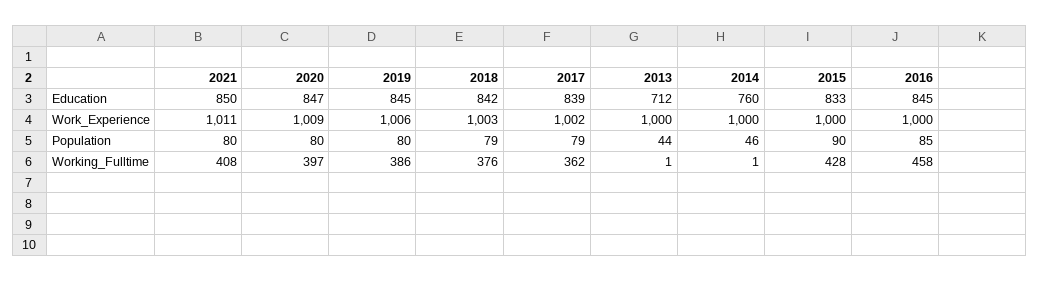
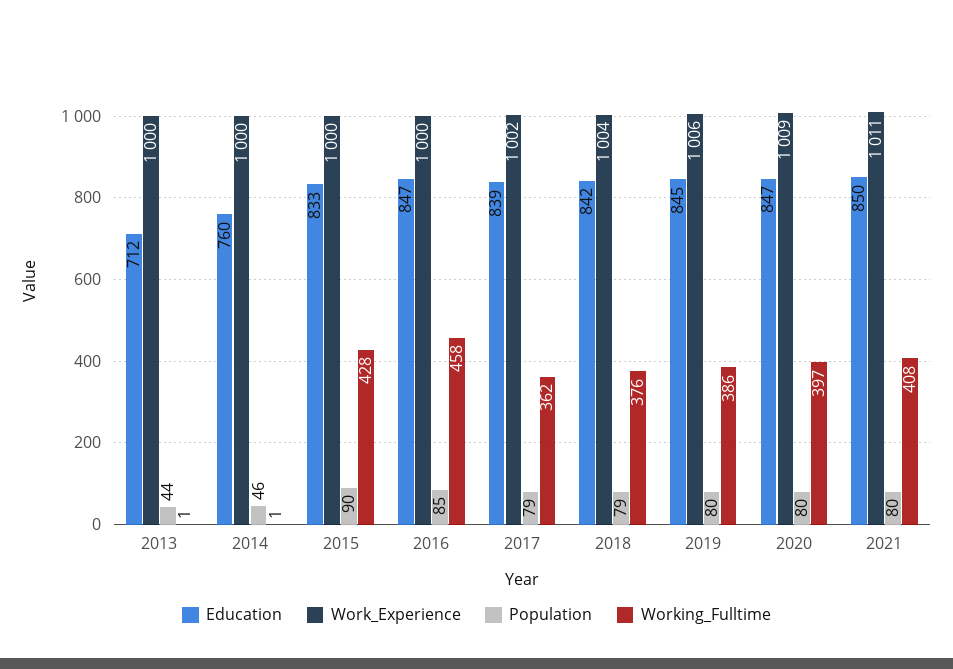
  {
    "Education": {
      "2021": 850,
      "2020": 847,
      "2019": 845,
      "2018": 842,
      "2017": 839,
      "2013": 712,
      "2014": 760,
      "2015": 833,
-     "2016": 845
+     "2016": 847
    },
    "Work_Experience": {
      "2021": 1011,
      "2020": 1009,
      "2019": 1006,
-     "2018": 1003,
+     "2018": 1004,
      "2017": 1002,
      "2013": 1000,
      "2014": 1000,
      "2015": 1000,
      "2016": 1000
    },
    "Population": {
      "2021": 80,
      "2020": 80,
      "2019": 80,
      "2018": 79,
      "2017": 79,
      "2013": 44,
      "2014": 46,
      "2015": 90,
      "2016": 85
    },
    "Working_Fulltime": {
      "2021": 408,
      "2020": 397,
      "2019": 386,
      "2018": 376,
      "2017": 362,
      "2013": 1,
      "2014": 1,
      "2015": 428,
      "2016": 458
    }
  }

